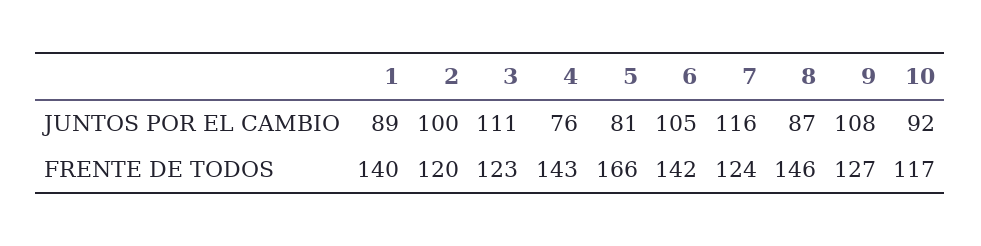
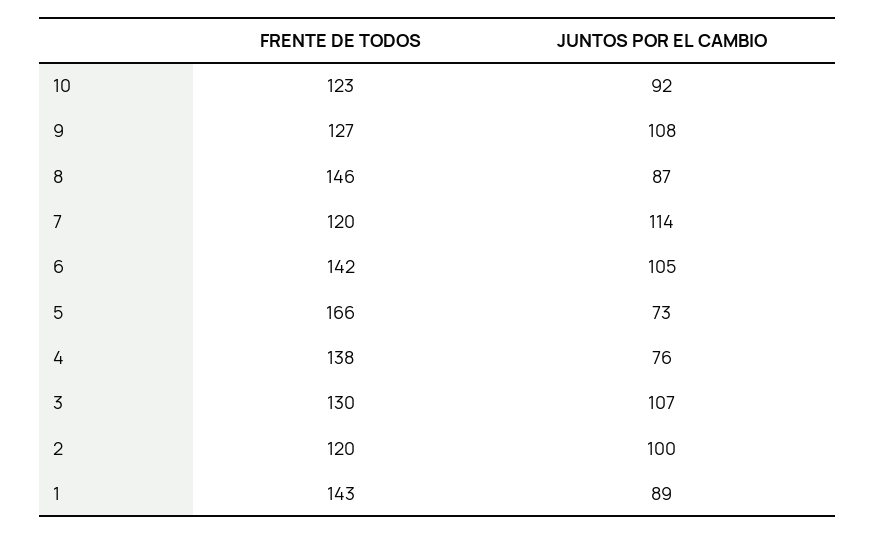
  {
    "1": {
      "JUNTOS POR EL CAMBIO": 89,
-     "FRENTE DE TODOS": 140
+     "FRENTE DE TODOS": 143
    },
    "2": {
      "JUNTOS POR EL CAMBIO": 100,
      "FRENTE DE TODOS": 120
    },
    "3": {
-     "JUNTOS POR EL CAMBIO": 111,
+     "JUNTOS POR EL CAMBIO": 107,
-     "FRENTE DE TODOS": 123
+     "FRENTE DE TODOS": 130
    },
    "4": {
      "JUNTOS POR EL CAMBIO": 76,
-     "FRENTE DE TODOS": 143
+     "FRENTE DE TODOS": 138
    },
    "5": {
-     "JUNTOS POR EL CAMBIO": 81,
+     "JUNTOS POR EL CAMBIO": 73,
      "FRENTE DE TODOS": 166
    },
    "6": {
      "JUNTOS POR EL CAMBIO": 105,
      "FRENTE DE TODOS": 142
    },
    "7": {
-     "JUNTOS POR EL CAMBIO": 116,
+     "JUNTOS POR EL CAMBIO": 114,
-     "FRENTE DE TODOS": 124
+     "FRENTE DE TODOS": 120
    },
    "8": {
      "JUNTOS POR EL CAMBIO": 87,
      "FRENTE DE TODOS": 146
    },
    "9": {
      "JUNTOS POR EL CAMBIO": 108,
      "FRENTE DE TODOS": 127
    },
    "10": {
      "JUNTOS POR EL CAMBIO": 92,
-     "FRENTE DE TODOS": 117
+     "FRENTE DE TODOS": 123
    }
  }

